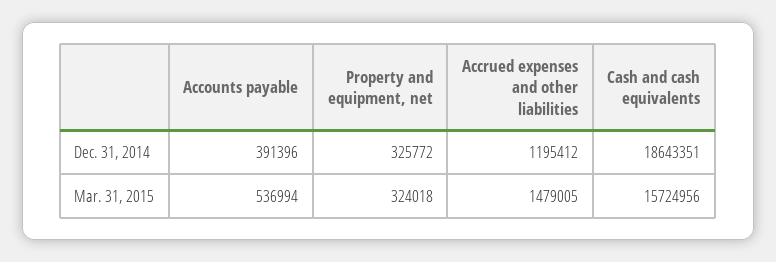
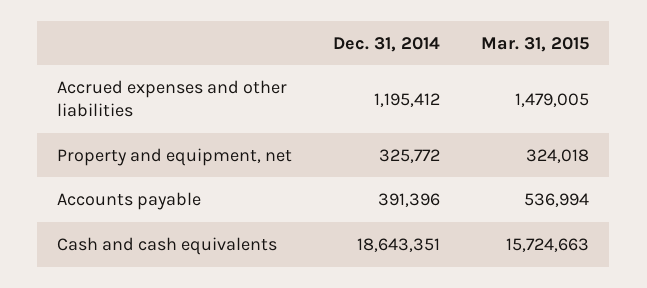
  {
    "Accounts payable": {
      "Dec. 31, 2014": 391396,
      "Mar. 31, 2015": 536994
    },
    "Property and equipment, net": {
      "Dec. 31, 2014": 325772,
      "Mar. 31, 2015": 324018
    },
    "Accrued expenses and other liabilities": {
      "Dec. 31, 2014": 1195412,
      "Mar. 31, 2015": 1479005
    },
    "Cash and cash equivalents": {
      "Dec. 31, 2014": 18643351,
-     "Mar. 31, 2015": 15724956
+     "Mar. 31, 2015": 15724663
    }
  }

